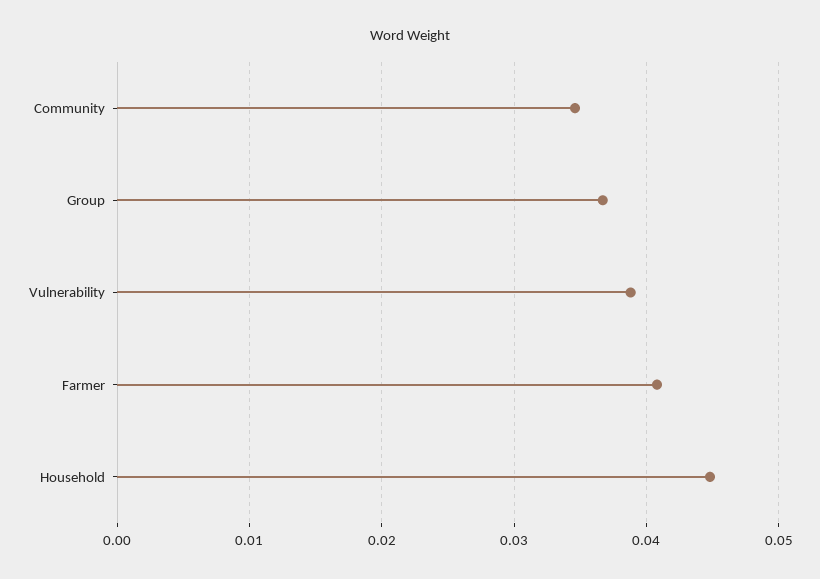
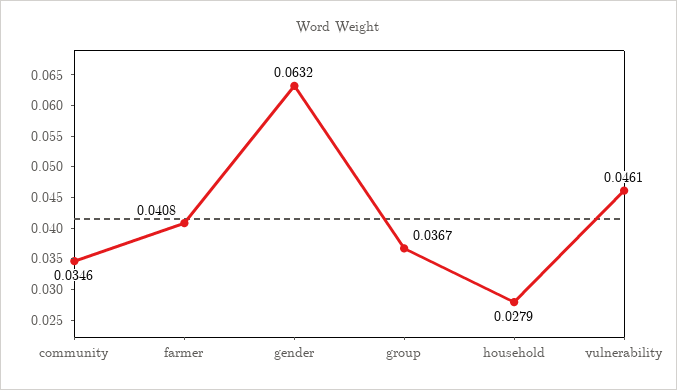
  {
    "Community": 0.0346,
    "Group": 0.0367,
-   "Vulnerability": 0.039,
+   "Vulnerability": 0.0461,
    "Farmer": 0.0408,
-   "Household": 0.045
+   "Household": 0.0279,
+   "gender": 0.0632
  }

